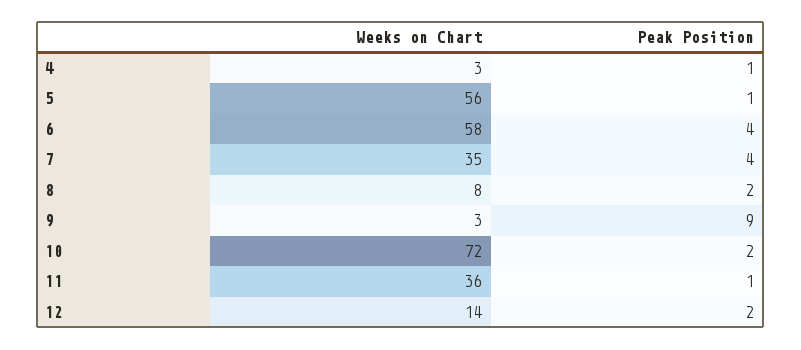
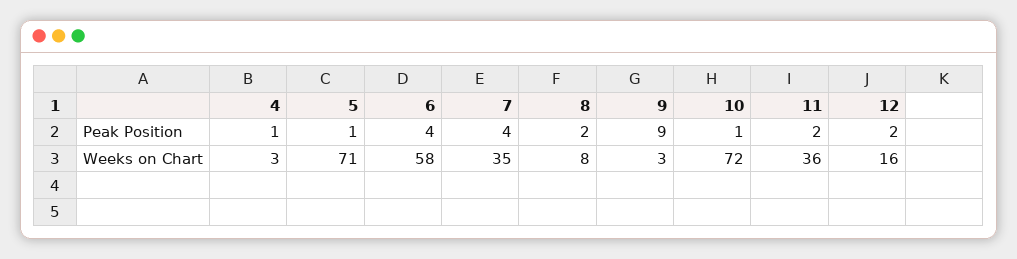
  {
    "Weeks on Chart": {
      "4": 3,
-     "5": 56,
+     "5": 71,
      "6": 58,
      "7": 35,
      "8": 8,
      "9": 3,
      "10": 72,
      "11": 36,
-     "12": 14
+     "12": 16
    },
    "Peak Position": {
      "4": 1,
      "5": 1,
      "6": 4,
      "7": 4,
      "8": 2,
      "9": 9,
-     "10": 2,
+     "10": 1,
-     "11": 1,
+     "11": 2,
      "12": 2
    }
  }

